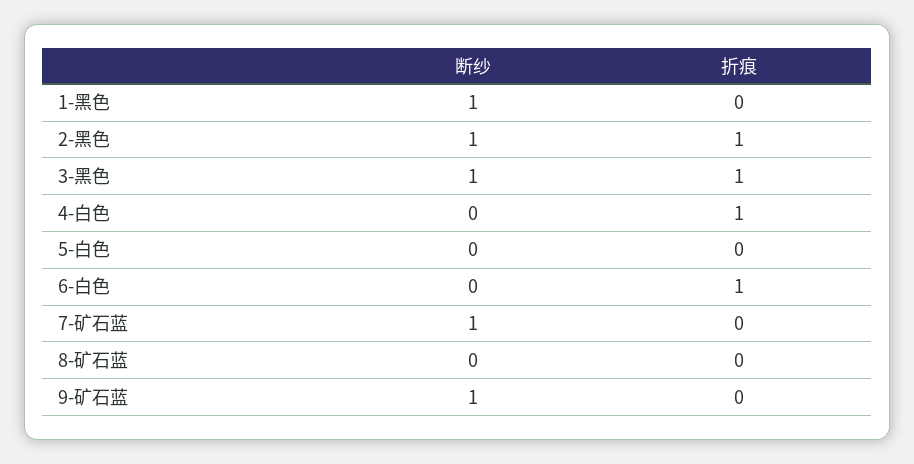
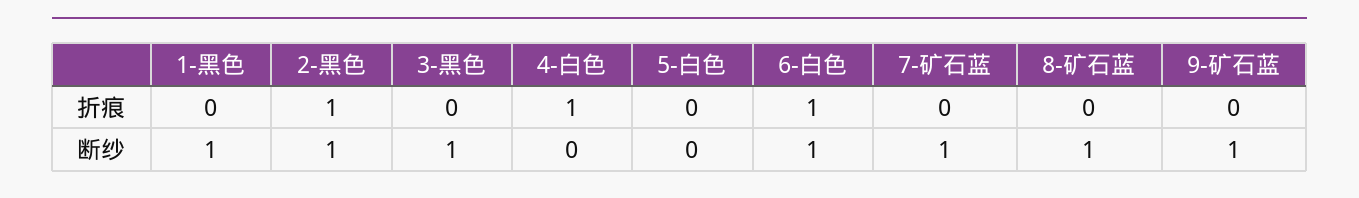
  {
    "断纱": {
      "1-黑色": 1,
      "2-黑色": 1,
      "3-黑色": 1,
      "4-白色": 0,
      "5-白色": 0,
-     "6-白色": 0,
+     "6-白色": 1,
      "7-矿石蓝": 1,
-     "8-矿石蓝": 0,
+     "8-矿石蓝": 1,
      "9-矿石蓝": 1
    },
    "折痕": {
      "1-黑色": 0,
      "2-黑色": 1,
-     "3-黑色": 1,
+     "3-黑色": 0,
      "4-白色": 1,
      "5-白色": 0,
      "6-白色": 1,
      "7-矿石蓝": 0,
      "8-矿石蓝": 0,
      "9-矿石蓝": 0
    }
  }

